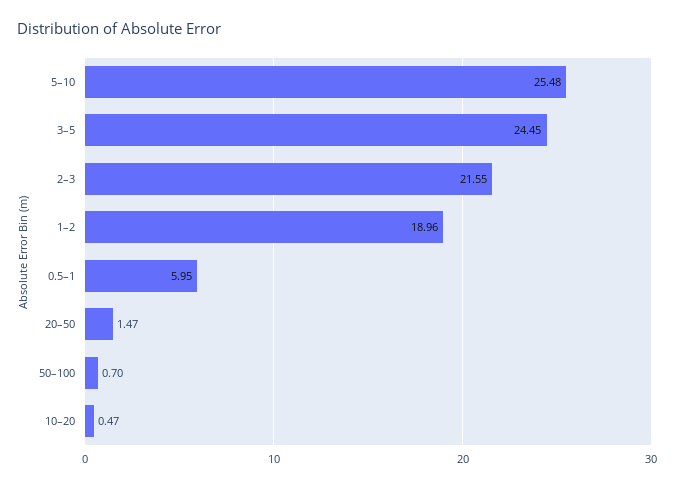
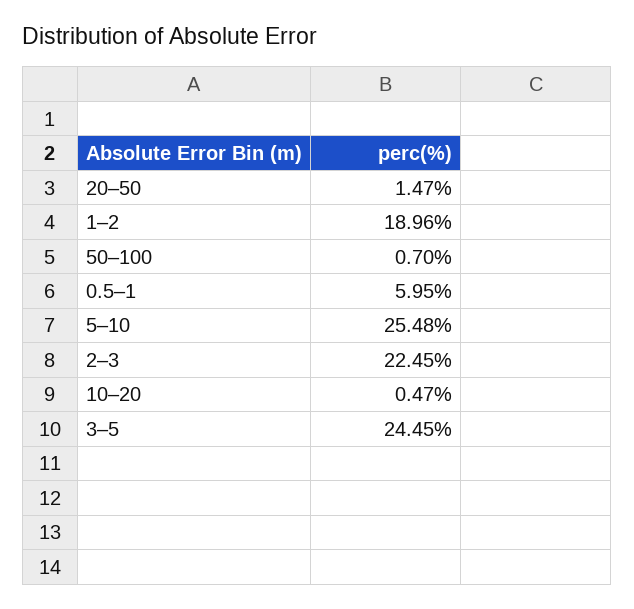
  {
    "5–10": 25.48,
    "3–5": 24.45,
-   "2–3": 21.55,
+   "2–3": 22.45,
    "1–2": 18.96,
    "0.5–1": 5.95,
    "20–50": 1.47,
    "50–100": 0.7,
    "10–20": 0.47
  }

